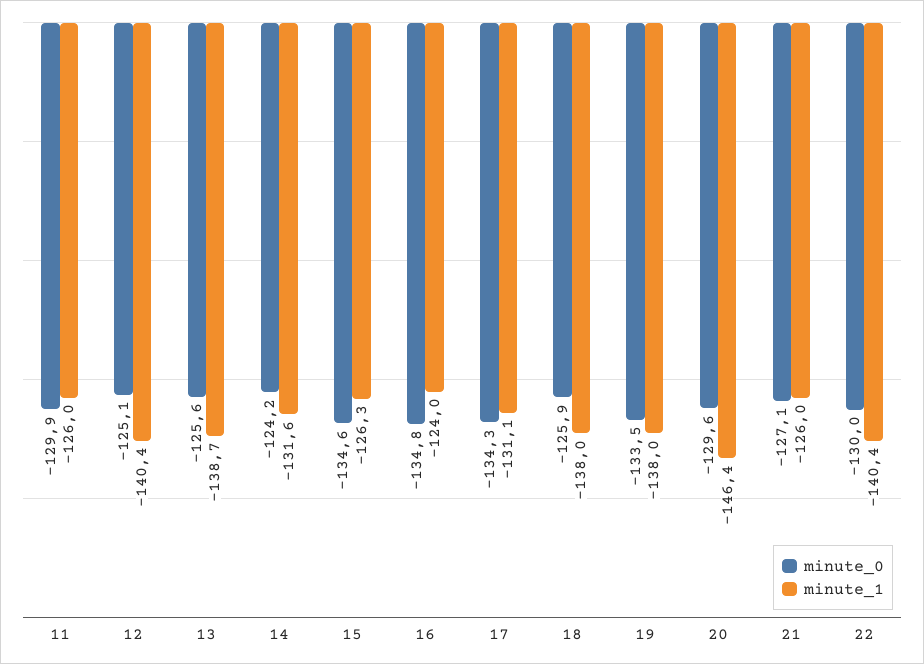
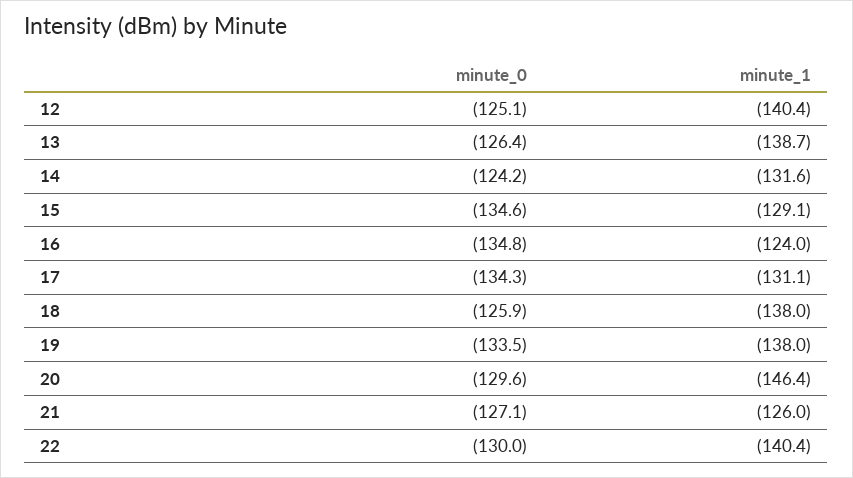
  {
    "minute_0": {
-     "11": -129.9,
      "12": -125.1,
-     "13": -125.6,
+     "13": -126.4,
      "14": -124.2,
      "15": -134.6,
      "16": -134.8,
      "17": -134.3,
      "18": -125.9,
      "19": -133.5,
      "20": -129.6,
      "21": -127.1,
      "22": -130
    },
    "minute_1": {
-     "11": -126,
      "12": -140.4,
      "13": -138.7,
      "14": -131.6,
-     "15": -126.3,
+     "15": -129.1,
      "16": -124,
      "17": -131.1,
      "18": -138,
      "19": -138,
      "20": -146.4,
      "21": -126,
      "22": -140.4
    }
  }

